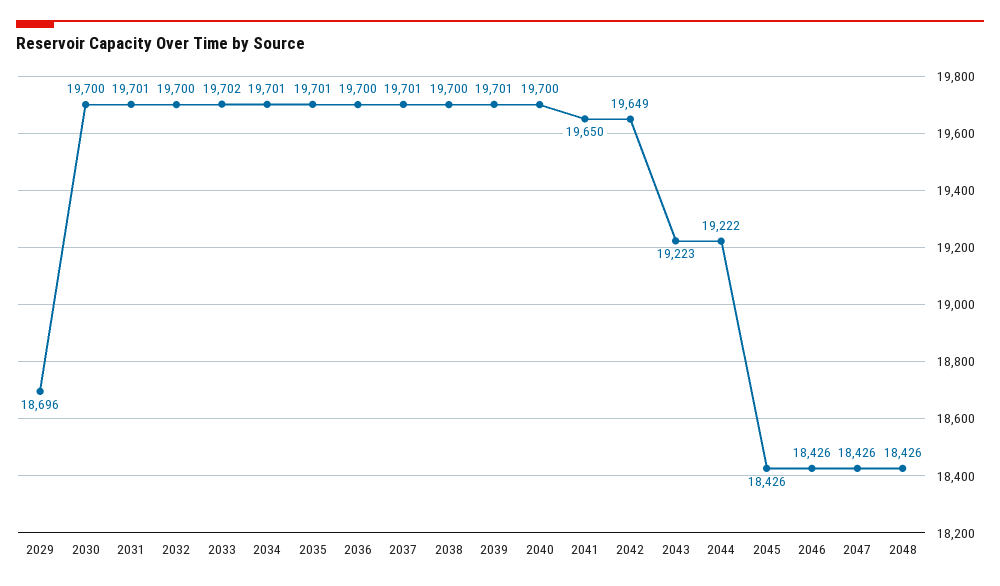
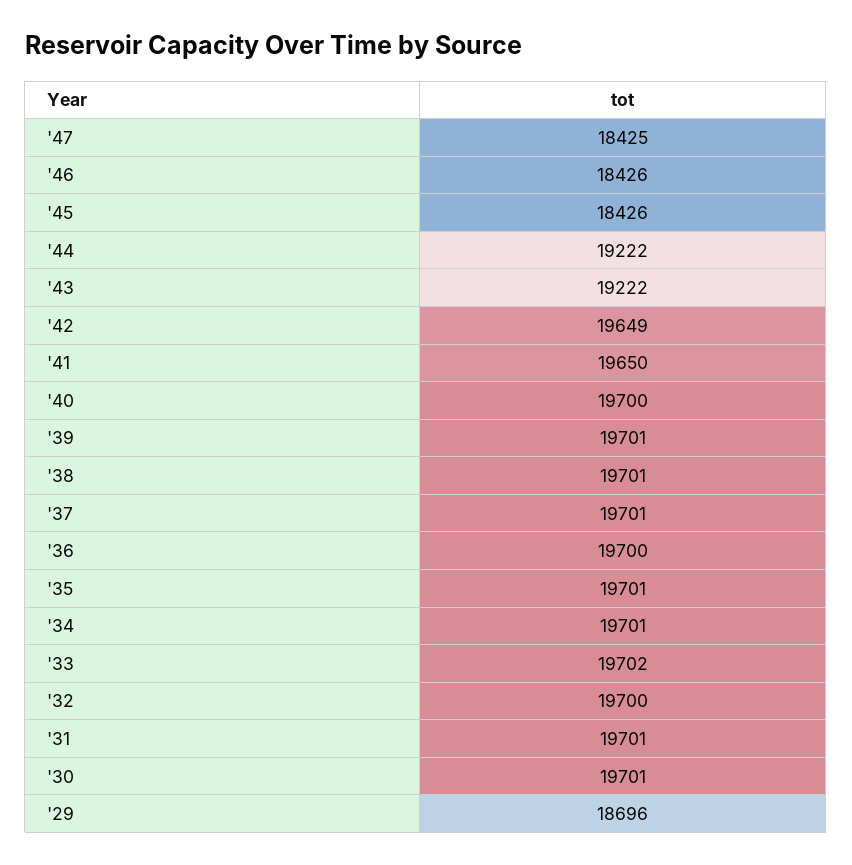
  {
    "2029": 18696,
-   "2030": 19700,
+   "2030": 19701,
    "2031": 19701,
    "2032": 19700,
    "2033": 19702,
    "2034": 19701,
    "2035": 19701,
    "2036": 19700,
    "2037": 19701,
-   "2038": 19700,
+   "2038": 19701,
    "2039": 19701,
    "2040": 19700,
    "2041": 19650,
    "2042": 19649,
-   "2043": 19223,
+   "2043": 19222,
    "2044": 19222,
    "2045": 18426,
    "2046": 18426,
-   "2047": 18426,
+   "2047": 18425
-   "2048": 18426
  }

